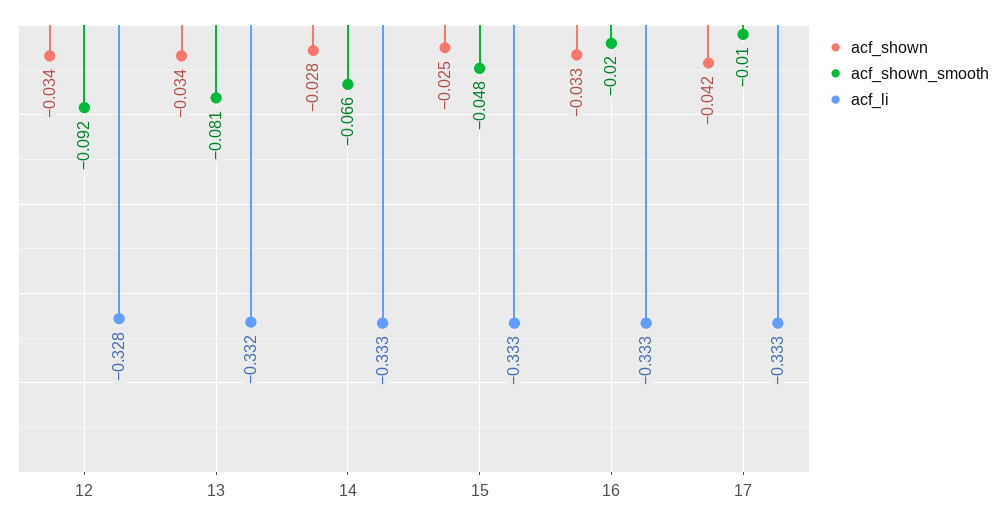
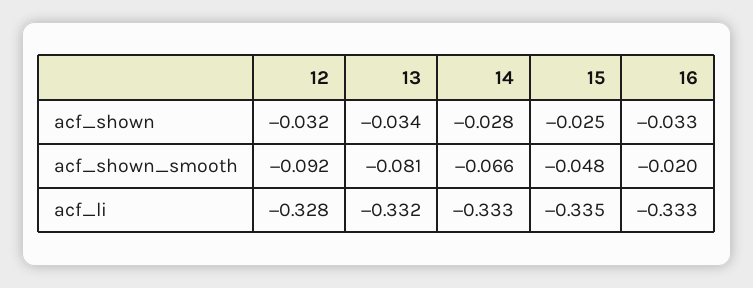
  {
    "acf_shown": {
-     "12": -0.034,
+     "12": -0.032,
      "13": -0.034,
      "14": -0.028,
      "15": -0.025,
-     "16": -0.033,
+     "16": -0.033
-     "17": -0.042
    },
    "acf_shown_smooth": {
      "12": -0.092,
      "13": -0.081,
      "14": -0.066,
      "15": -0.048,
-     "16": -0.02,
+     "16": -0.02
-     "17": -0.01
    },
    "acf_li": {
      "12": -0.328,
      "13": -0.332,
      "14": -0.333,
-     "15": -0.333,
+     "15": -0.335,
-     "16": -0.333,
+     "16": -0.333
-     "17": -0.333
    }
  }

